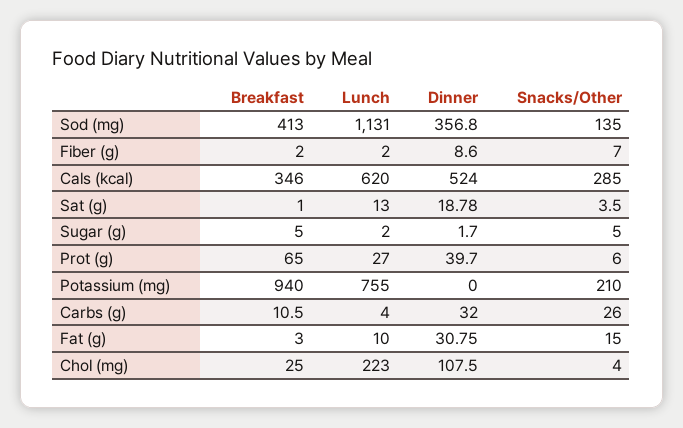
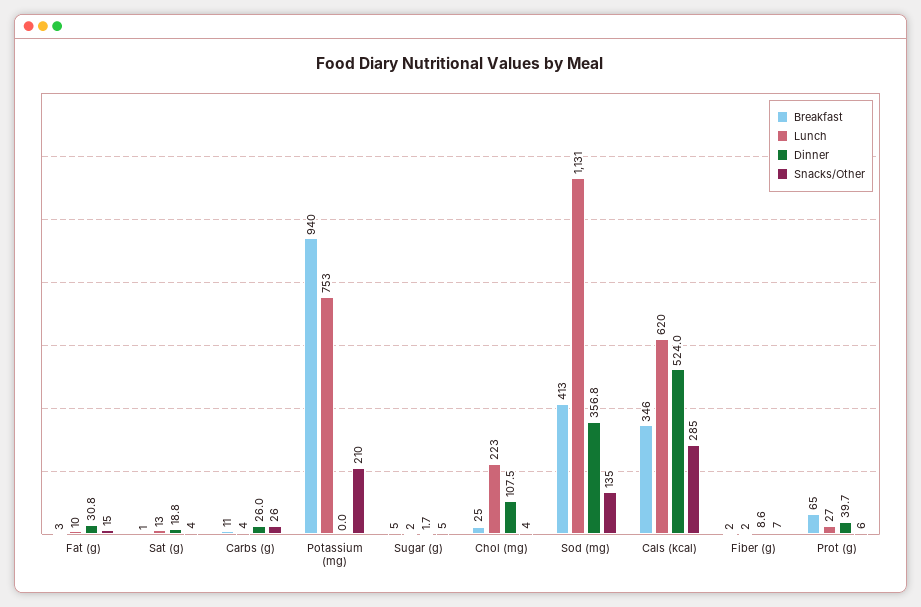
  {
    "Breakfast": {
      "Sod (mg)": 413,
      "Fiber (g)": 2,
      "Cals (kcal)": 346,
      "Sat (g)": 1,
      "Sugar (g)": 5,
      "Prot (g)": 65,
      "Potassium (mg)": 940,
      "Carbs (g)": 10.5,
      "Fat (g)": 3,
      "Chol (mg)": 25
    },
    "Lunch": {
      "Sod (mg)": 1131,
      "Fiber (g)": 2,
      "Cals (kcal)": 620,
      "Sat (g)": 13,
      "Sugar (g)": 2,
      "Prot (g)": 27,
-     "Potassium (mg)": 755,
+     "Potassium (mg)": 753,
      "Carbs (g)": 4,
      "Fat (g)": 10,
      "Chol (mg)": 223
    },
    "Dinner": {
      "Sod (mg)": 356.8,
      "Fiber (g)": 8.6,
      "Cals (kcal)": 524,
      "Sat (g)": 18.78,
      "Sugar (g)": 1.7,
      "Prot (g)": 39.7,
      "Potassium (mg)": 0,
-     "Carbs (g)": 32,
+     "Carbs (g)": 26,
      "Fat (g)": 30.75,
      "Chol (mg)": 107.5
    },
    "Snacks/Other": {
      "Sod (mg)": 135,
      "Fiber (g)": 7,
      "Cals (kcal)": 285,
      "Sat (g)": 3.5,
      "Sugar (g)": 5,
      "Prot (g)": 6,
      "Potassium (mg)": 210,
      "Carbs (g)": 26,
      "Fat (g)": 15,
      "Chol (mg)": 4
    }
  }

